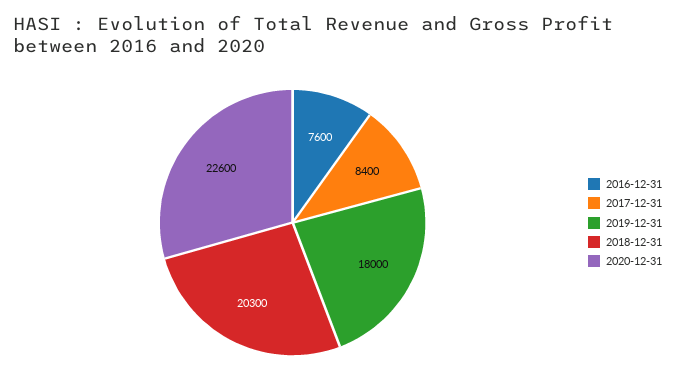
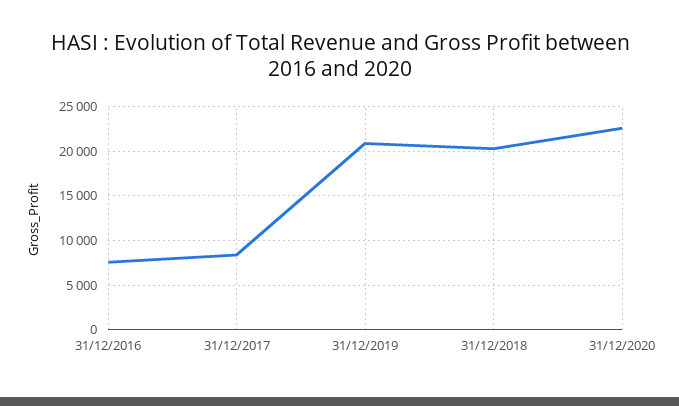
  {
    "2016-12-31": 7600,
    "2017-12-31": 8400,
-   "2019-12-31": 18000,
+   "2019-12-31": 21000,
    "2018-12-31": 20300,
    "2020-12-31": 22600
  }

